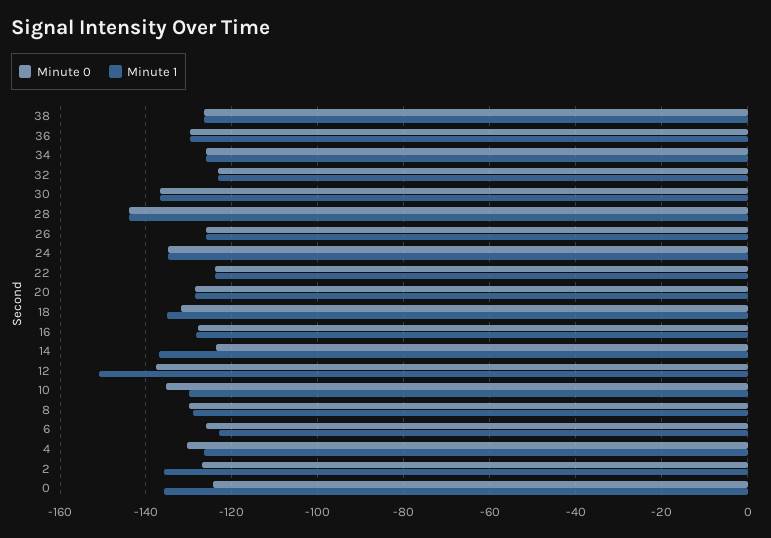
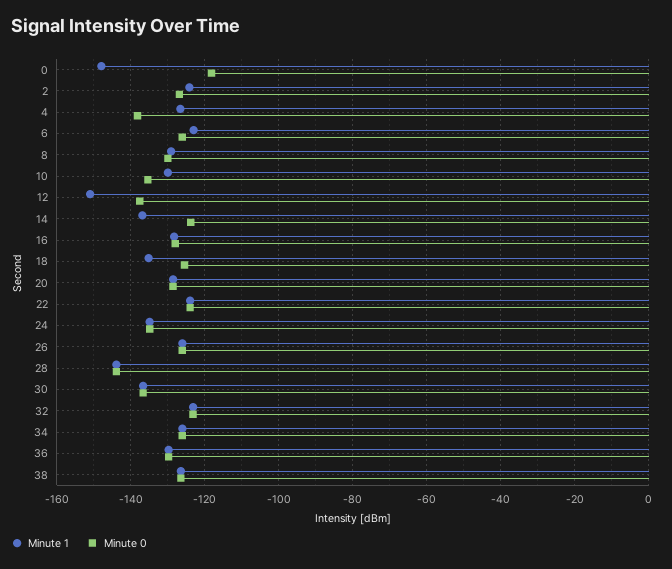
  {
    "Minute 0": {
      "38": -126,
      "36": -130,
      "34": -126,
      "32": -124,
      "30": -136,
      "28": -144,
      "26": -126,
      "24": -134,
      "22": -124,
      "20": -128,
-     "18": -132,
+     "18": -126,
      "16": -128,
      "14": -124,
      "12": -138,
      "10": -136,
      "8": -130,
      "6": -126,
-     "4": -130,
+     "4": -138,
      "2": -126,
-     "0": -124
+     "0": -118
    },
    "Minute 1": {
      "38": -126,
      "36": -130,
      "34": -126,
      "32": -124,
      "30": -136,
      "28": -144,
      "26": -126,
      "24": -134,
      "22": -124,
      "20": -128,
      "18": -136,
      "16": -128,
      "14": -136,
      "12": -152,
      "10": -130,
      "8": -130,
      "6": -124,
      "4": -126,
-     "2": -136,
+     "2": -124,
-     "0": -136
+     "0": -148
    }
  }

